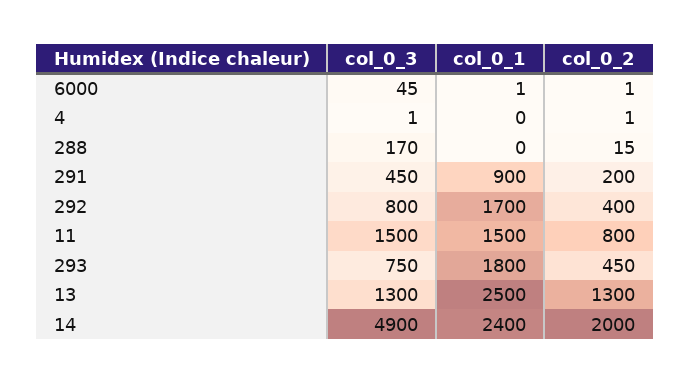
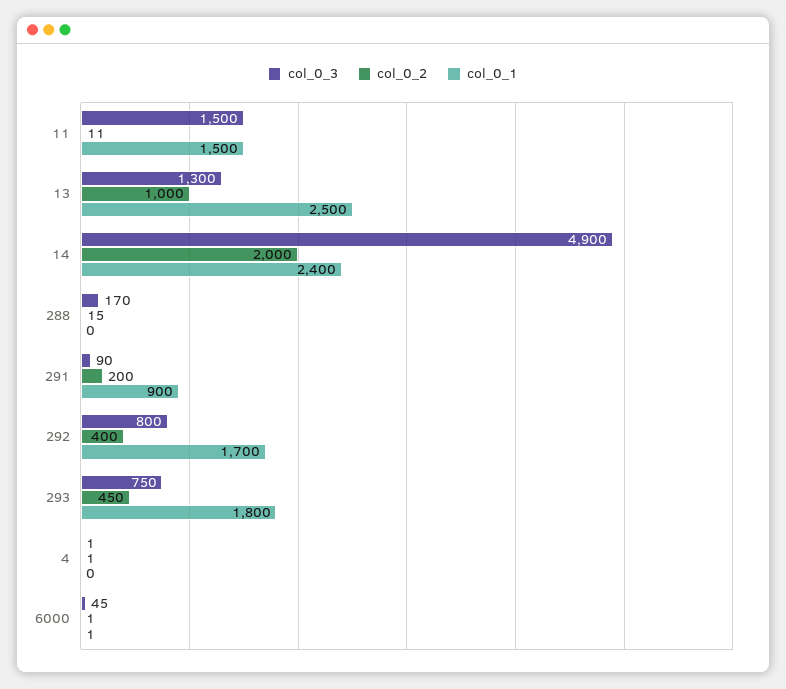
  {
    "col_0_3": {
      "6000": 45,
      "4": 1,
      "288": 170,
-     "291": 450,
+     "291": 90,
      "292": 800,
      "11": 1500,
      "293": 750,
      "13": 1300,
      "14": 4900
    },
    "col_0_1": {
      "6000": 1,
      "4": 0,
      "288": 0,
      "291": 900,
      "292": 1700,
      "11": 1500,
      "293": 1800,
      "13": 2500,
      "14": 2400
    },
    "col_0_2": {
      "6000": 1,
      "4": 1,
      "288": 15,
      "291": 200,
      "292": 400,
-     "11": 800,
+     "11": 11,
      "293": 450,
-     "13": 1300,
+     "13": 1000,
      "14": 2000
    }
  }

